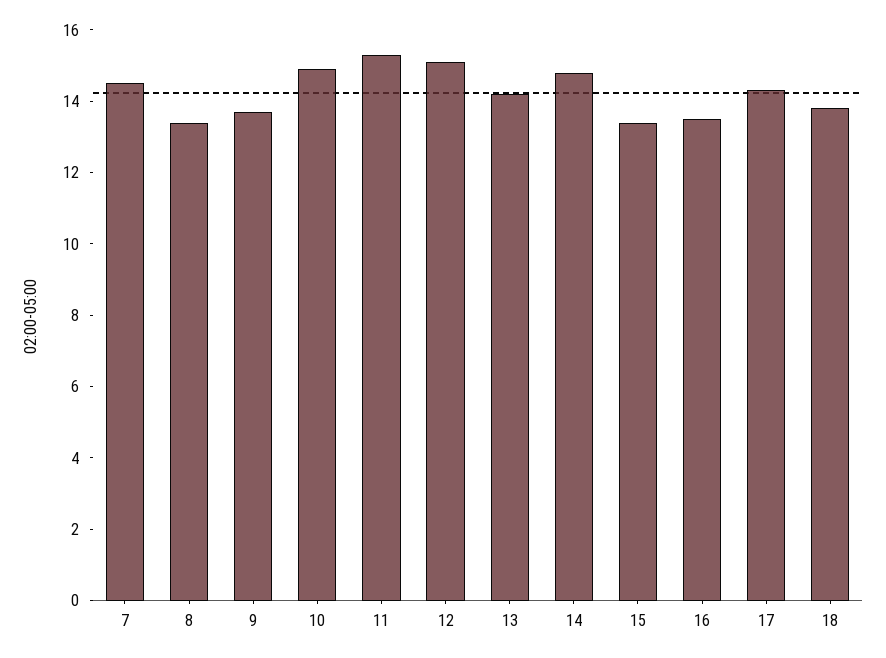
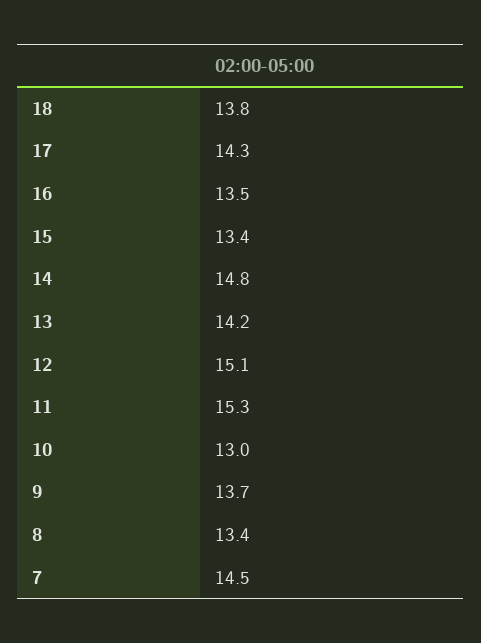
  {
    "7": 14.5,
    "8": 13.4,
    "9": 13.7,
-   "10": 15,
+   "10": 13,
    "11": 15.3,
    "12": 15.1,
    "13": 14.2,
    "14": 14.8,
    "15": 13.4,
    "16": 13.5,
    "17": 14.3,
    "18": 13.8
  }

